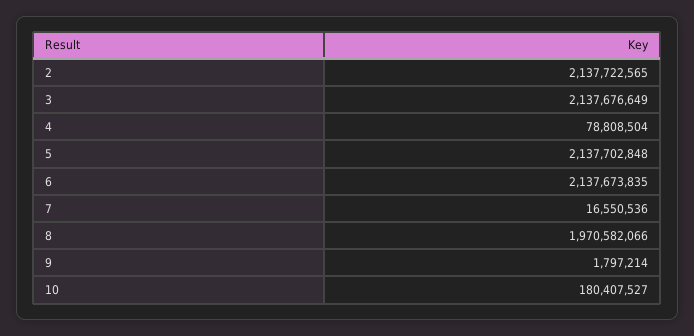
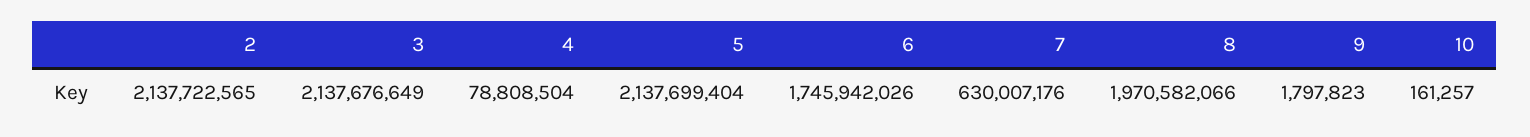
  {
    "2": 2137722565,
    "3": 2137676649,
    "4": 78808504,
-   "5": 2137702848,
+   "5": 2137699404,
-   "6": 2137673835,
+   "6": 1745942026,
-   "7": 16550536,
+   "7": 630007176,
    "8": 1970582066,
-   "9": 1797214,
+   "9": 1797823,
-   "10": 180407527
+   "10": 161257
  }

